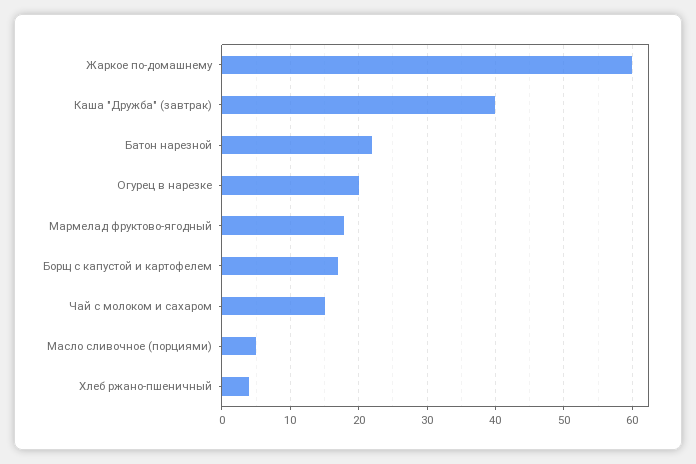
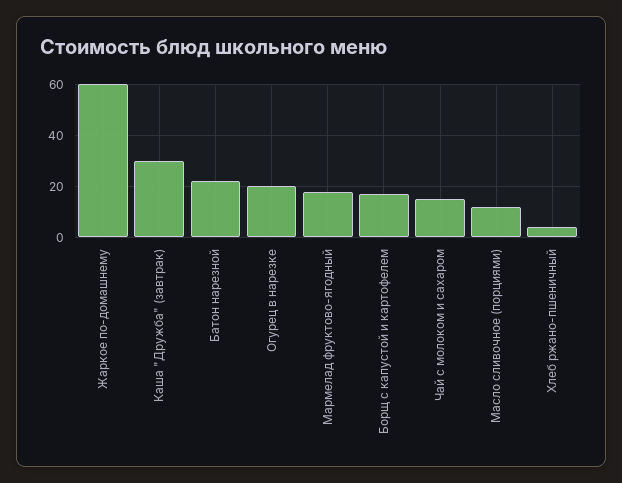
  {
    "Жаркое по-домашнему": 60,
-   "Каша \"Дружба\" (завтрак)": 40,
+   "Каша \"Дружба\" (завтрак)": 30,
    "Батон нарезной": 22,
    "Огурец в нарезке": 20,
    "Мармелад фруктово-ягодный": 18,
    "Борщ с капустой и картофелем": 17,
    "Чай с молоком и сахаром": 15,
-   "Масло сливочное (порциями)": 5,
+   "Масло сливочное (порциями)": 12.5,
    "Хлеб ржано-пшеничный": 4
  }

